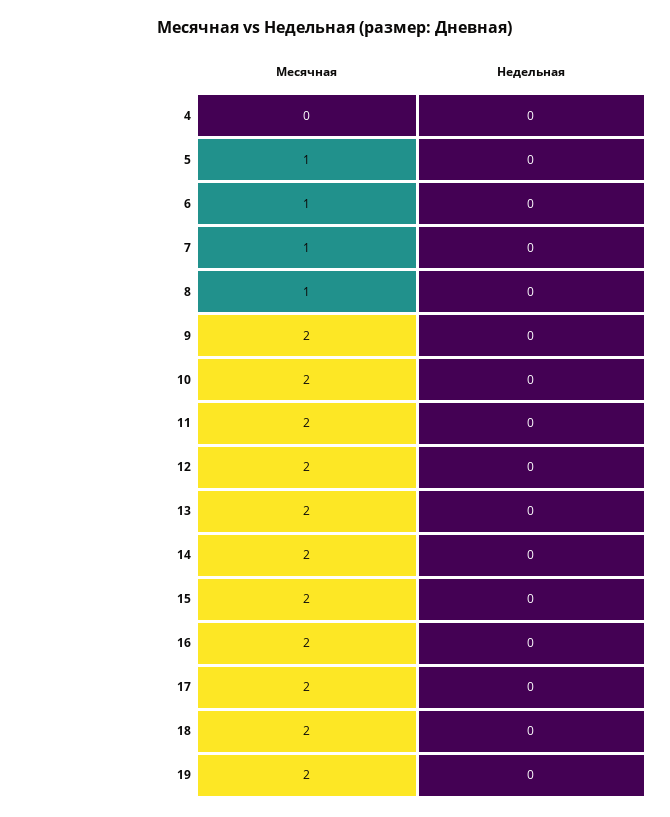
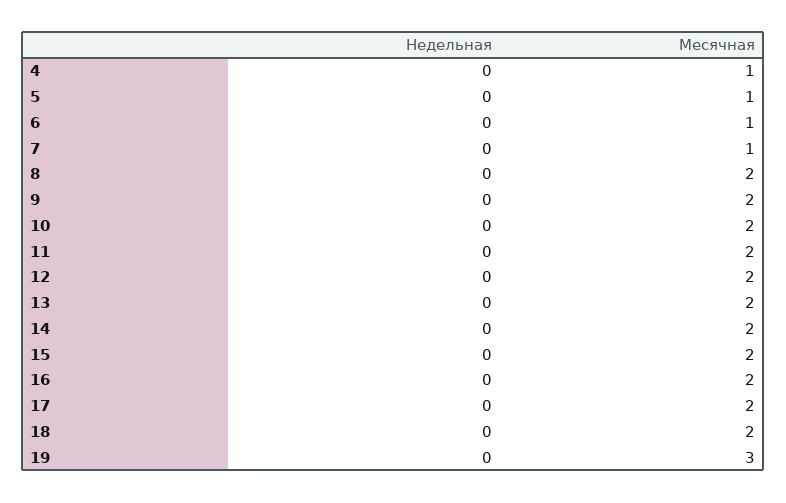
  {
    "Месячная": {
-     "4": 0,
+     "4": 1,
      "5": 1,
      "6": 1,
      "7": 1,
-     "8": 1,
+     "8": 2,
      "9": 2,
      "10": 2,
      "11": 2,
      "12": 2,
      "13": 2,
      "14": 2,
      "15": 2,
      "16": 2,
      "17": 2,
      "18": 2,
-     "19": 2
+     "19": 3
    },
    "Недельная": {
      "4": 0,
      "5": 0,
      "6": 0,
      "7": 0,
      "8": 0,
      "9": 0,
      "10": 0,
      "11": 0,
      "12": 0,
      "13": 0,
      "14": 0,
      "15": 0,
      "16": 0,
      "17": 0,
      "18": 0,
      "19": 0
    }
  }

